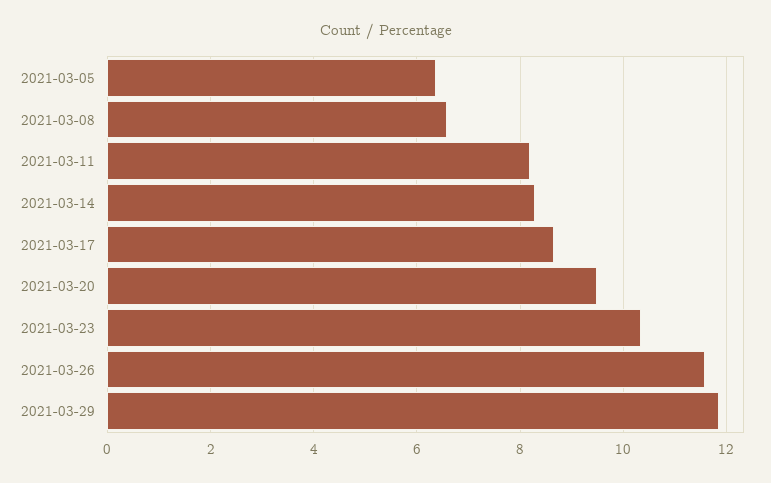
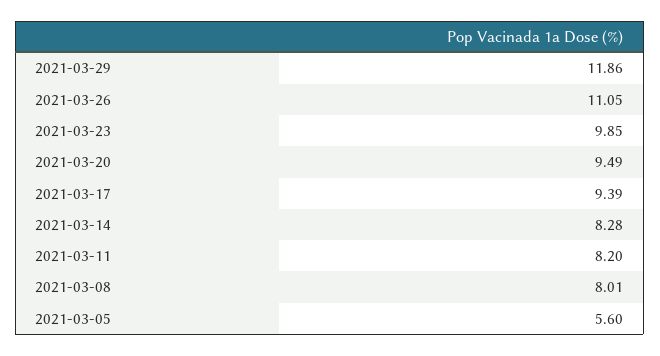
  {
-   "2021-03-05": 6.4,
+   "2021-03-05": 5.6,
-   "2021-03-08": 6.6,
+   "2021-03-08": 8.01,
    "2021-03-11": 8.2,
    "2021-03-14": 8.28,
-   "2021-03-17": 8.6,
+   "2021-03-17": 9.39,
    "2021-03-20": 9.49,
-   "2021-03-23": 10.4,
+   "2021-03-23": 9.85,
-   "2021-03-26": 11.6,
+   "2021-03-26": 11.05,
    "2021-03-29": 11.86
  }

